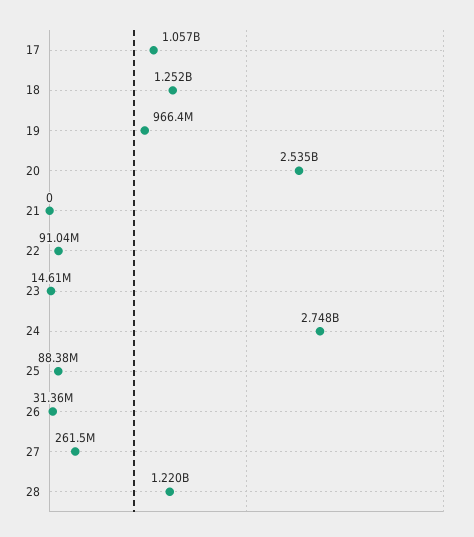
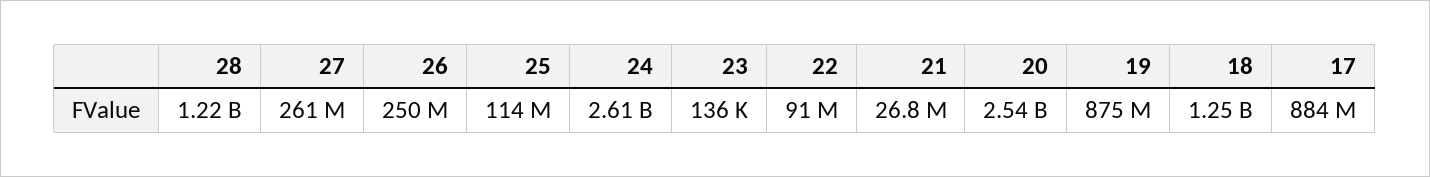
  {
-   "17": 1057000000,
+   "17": 884000000,
    "18": 1252000000,
-   "19": 966400000,
+   "19": 875000000,
    "20": 2535000000,
-   "21": 0,
+   "21": 26800000,
    "22": 91040000,
-   "23": 14610000,
+   "23": 136000,
-   "24": 2748000000,
+   "24": 2610000000,
-   "25": 88380000,
+   "25": 114000000,
-   "26": 31360000,
+   "26": 250000000,
    "27": 261500000,
    "28": 1220000000
  }

